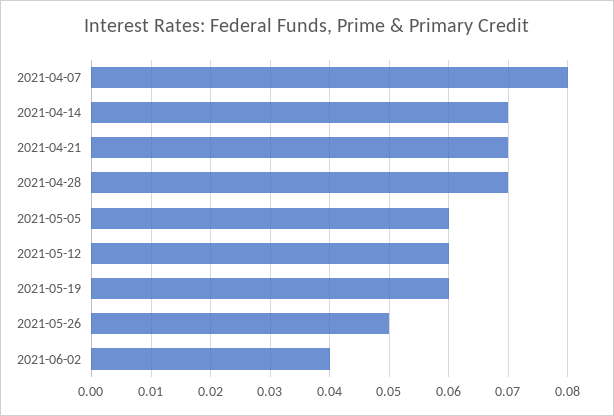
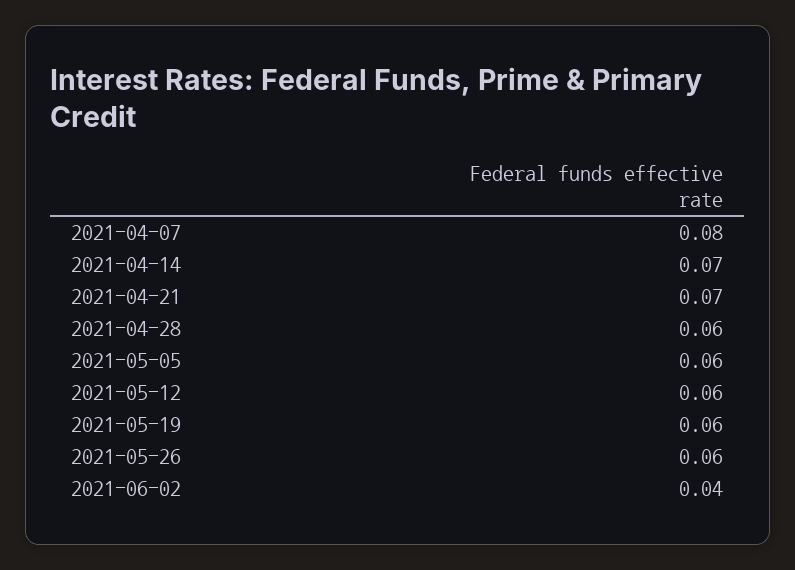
  {
    "2021-04-07": 0.08,
    "2021-04-14": 0.07,
    "2021-04-21": 0.07,
-   "2021-04-28": 0.07,
+   "2021-04-28": 0.06,
    "2021-05-05": 0.06,
    "2021-05-12": 0.06,
    "2021-05-19": 0.06,
-   "2021-05-26": 0.05,
+   "2021-05-26": 0.06,
    "2021-06-02": 0.04
  }

